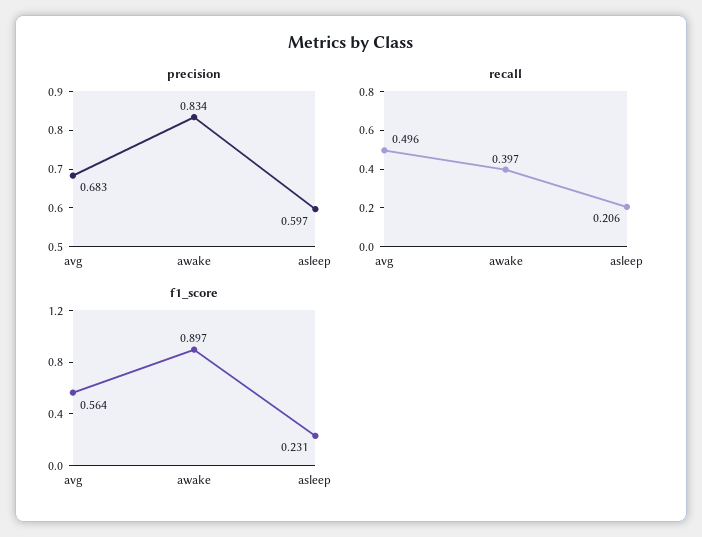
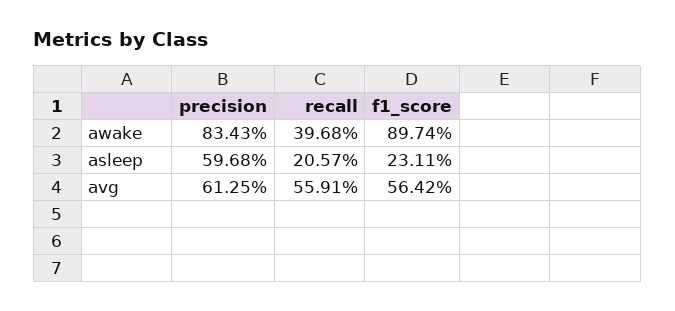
  {
    "precision": {
-     "avg": 0.683,
+     "avg": 0.6125,
      "awake": 0.8343,
      "asleep": 0.5968
    },
    "recall": {
-     "avg": 0.496,
+     "avg": 0.5591,
      "awake": 0.3968,
      "asleep": 0.2057
    },
    "f1_score": {
      "avg": 0.5642,
      "awake": 0.8974,
      "asleep": 0.2311
    }
  }

